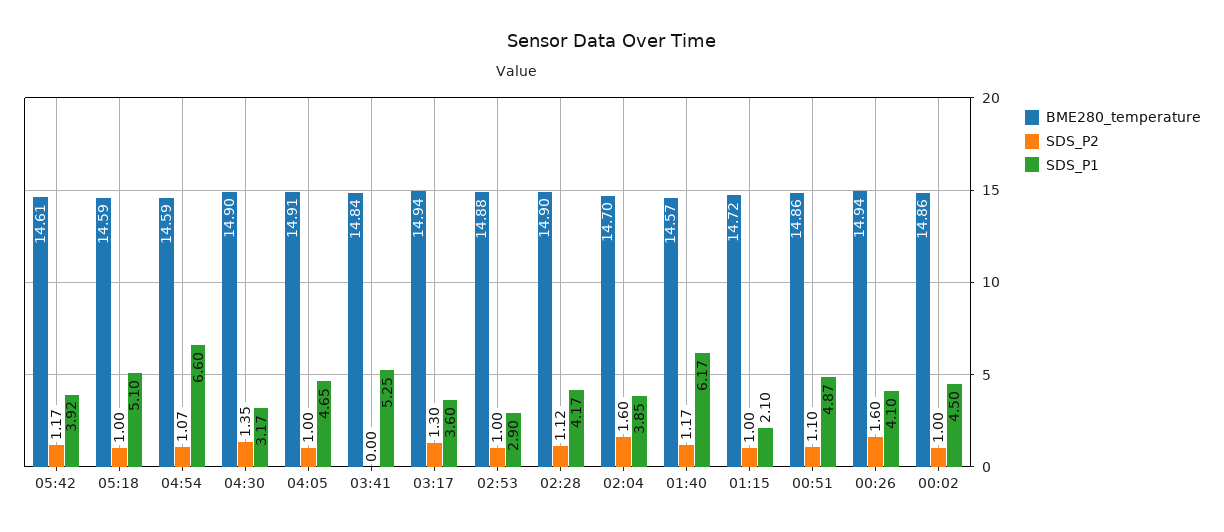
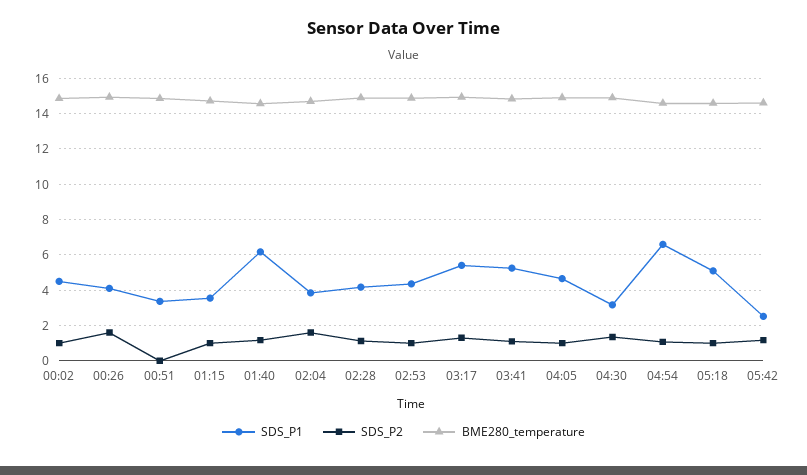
  {
    "BME280_temperature": {
      "05:42": 14.61,
      "05:18": 14.59,
      "04:54": 14.59,
      "04:30": 14.9,
      "04:05": 14.91,
      "03:41": 14.84,
      "03:17": 14.94,
      "02:53": 14.88,
      "02:28": 14.9,
      "02:04": 14.7,
      "01:40": 14.57,
      "01:15": 14.72,
      "00:51": 14.86,
      "00:26": 14.94,
      "00:02": 14.86
    },
    "SDS_P2": {
      "05:42": 1.17,
      "05:18": 1,
      "04:54": 1.07,
      "04:30": 1.35,
      "04:05": 1,
-     "03:41": 0,
+     "03:41": 1,
      "03:17": 1.3,
      "02:53": 1,
      "02:28": 1.12,
      "02:04": 1.6,
      "01:40": 1.17,
      "01:15": 1,
-     "00:51": 1.1,
+     "00:51": 0,
      "00:26": 1.6,
      "00:02": 1
    },
    "SDS_P1": {
-     "05:42": 3.92,
+     "05:42": 2.5,
      "05:18": 5.1,
      "04:54": 6.6,
      "04:30": 3.17,
      "04:05": 4.65,
      "03:41": 5.25,
-     "03:17": 3.6,
+     "03:17": 5.5,
-     "02:53": 2.9,
+     "02:53": 4.5,
      "02:28": 4.17,
      "02:04": 3.85,
      "01:40": 6.17,
-     "01:15": 2.1,
+     "01:15": 3.5,
-     "00:51": 4.87,
+     "00:51": 3.5,
      "00:26": 4.1,
      "00:02": 4.5
    }
  }

